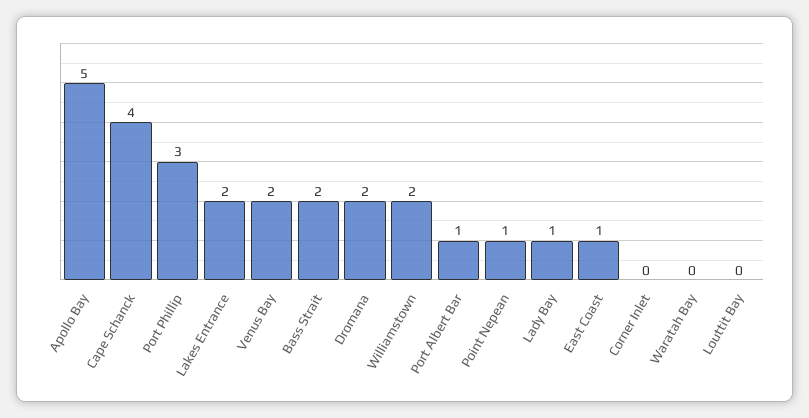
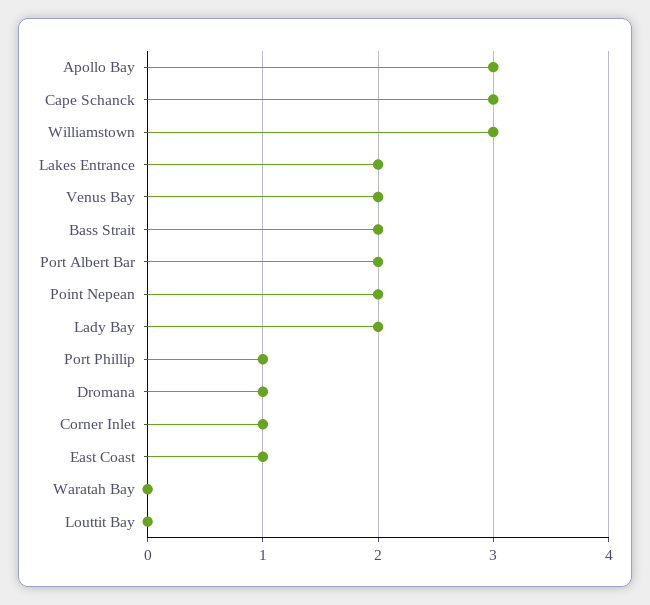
  {
-   "Apollo Bay": 5,
+   "Apollo Bay": 3,
-   "Cape Schanck": 4,
+   "Cape Schanck": 3,
-   "Port Phillip": 3,
+   "Port Phillip": 1,
    "Lakes Entrance": 2,
    "Venus Bay": 2,
    "Bass Strait": 2,
-   "Dromana": 2,
+   "Dromana": 1,
-   "Williamstown": 2,
+   "Williamstown": 3,
-   "Port Albert Bar": 1,
+   "Port Albert Bar": 2,
-   "Point Nepean": 1,
+   "Point Nepean": 2,
-   "Lady Bay": 1,
+   "Lady Bay": 2,
    "East Coast": 1,
-   "Corner Inlet": 0,
+   "Corner Inlet": 1,
    "Waratah Bay": 0,
    "Louttit Bay": 0
  }

